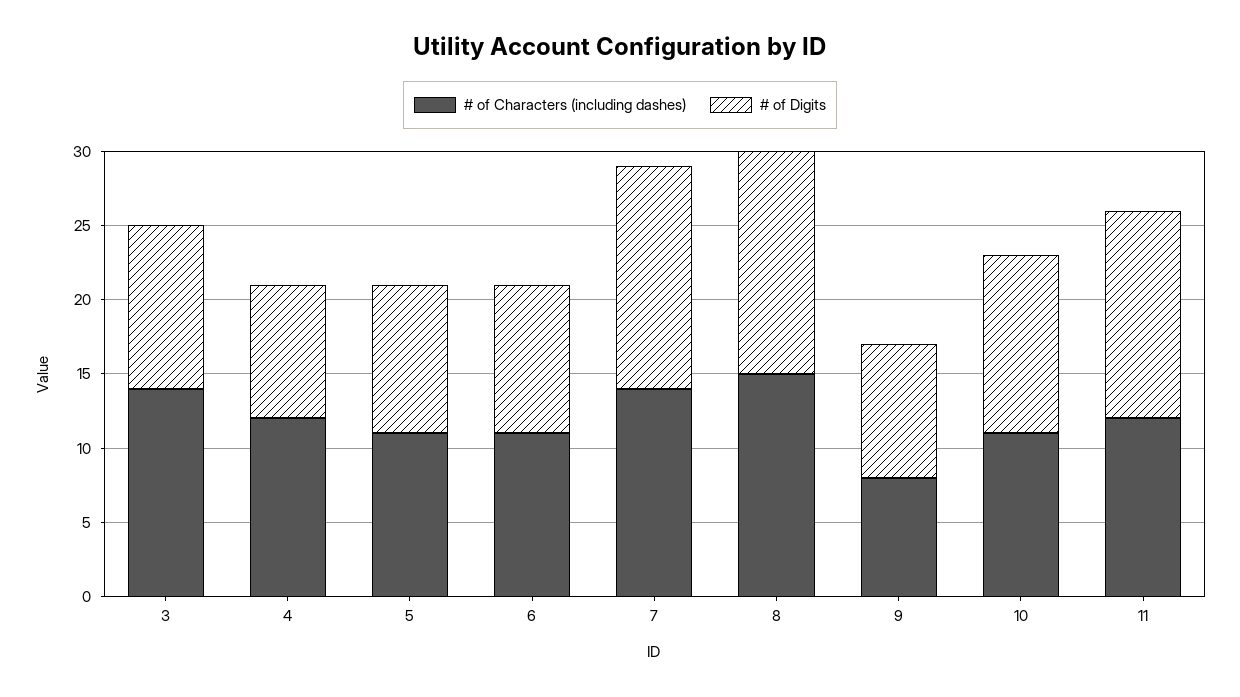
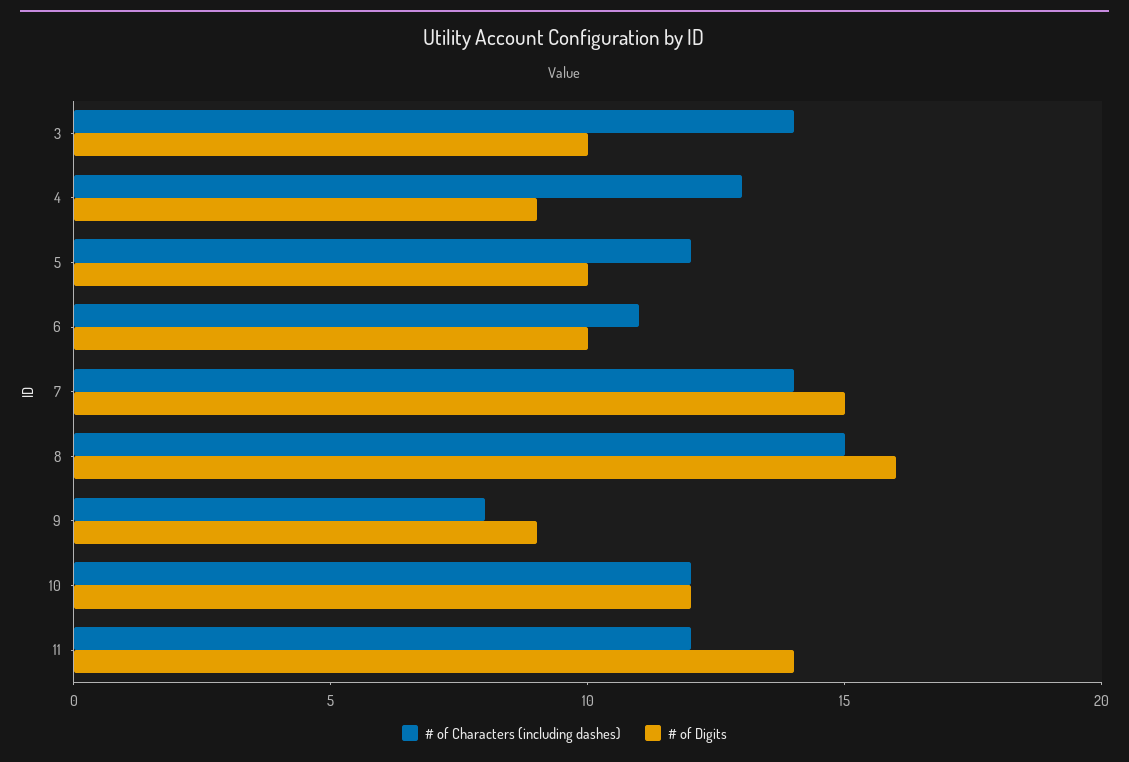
  {
    "# of Characters (including dashes)": {
      "3": 14,
-     "4": 12,
+     "4": 13,
-     "5": 11,
+     "5": 12,
      "6": 11,
      "7": 14,
      "8": 15,
      "9": 8,
-     "10": 11,
+     "10": 12,
      "11": 12
    },
    "# of Digits": {
-     "3": 11,
+     "3": 10,
      "4": 9,
      "5": 10,
      "6": 10,
      "7": 15,
-     "8": 15,
+     "8": 16,
      "9": 9,
      "10": 12,
      "11": 14
    }
  }

